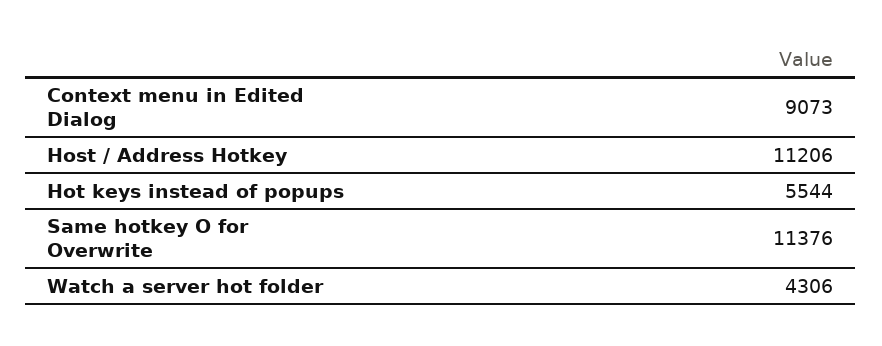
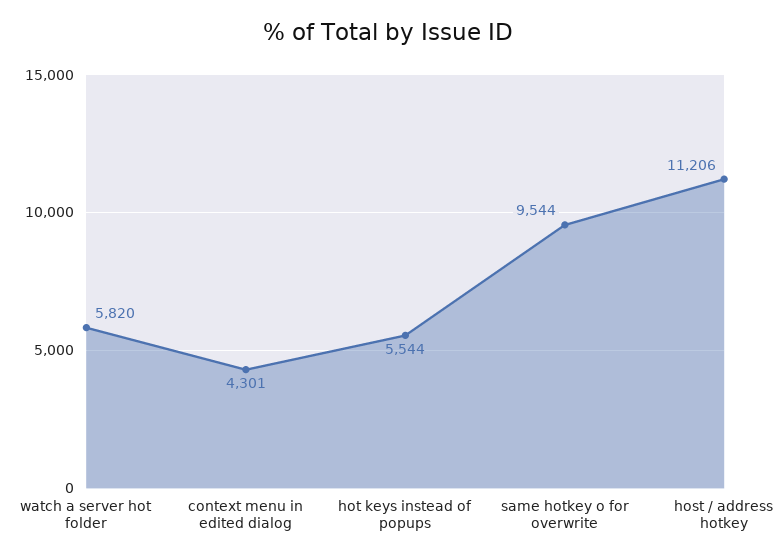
  {
-   "Context menu in Edited Dialog": 9073,
+   "Context menu in Edited Dialog": 4301,
    "Host / Address Hotkey": 11206,
    "Hot keys instead of popups": 5544,
-   "Same hotkey O for Overwrite": 11376,
+   "Same hotkey O for Overwrite": 9544,
-   "Watch a server hot folder": 4306
+   "Watch a server hot folder": 5820
  }

